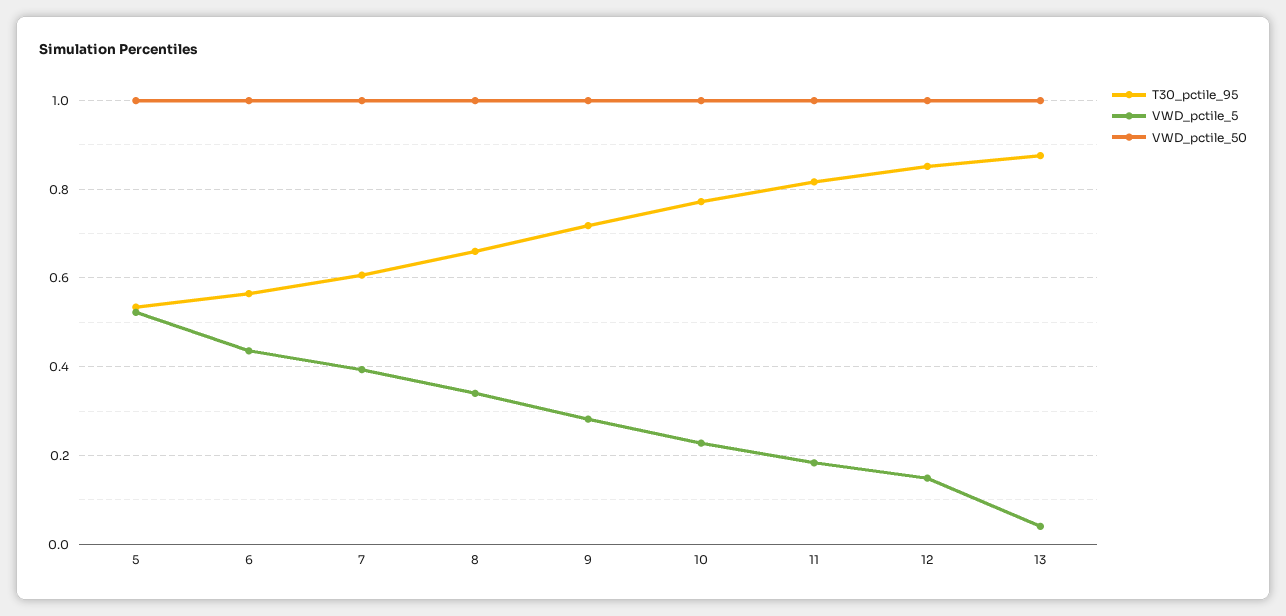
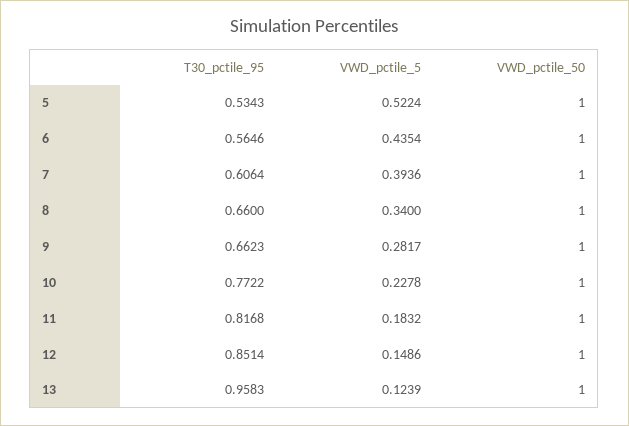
  {
    "T30_pctile_95": {
      "5": 0.5343,
      "6": 0.5646,
      "7": 0.6064,
      "8": 0.66,
-     "9": 0.72,
+     "9": 0.6623,
      "10": 0.7722,
      "11": 0.8168,
      "12": 0.8514,
-     "13": 0.88
+     "13": 0.9583
    },
    "VWD_pctile_5": {
      "5": 0.5224,
      "6": 0.4354,
      "7": 0.3936,
      "8": 0.34,
      "9": 0.2817,
      "10": 0.2278,
      "11": 0.1832,
      "12": 0.1486,
-     "13": 0.04
+     "13": 0.1239
    },
    "VWD_pctile_50": {
      "5": 1,
      "6": 1,
      "7": 1,
      "8": 1,
      "9": 1,
      "10": 1,
      "11": 1,
      "12": 1,
      "13": 1
    }
  }

